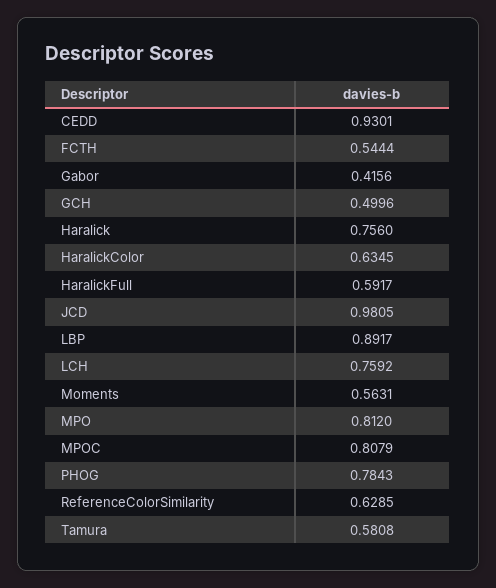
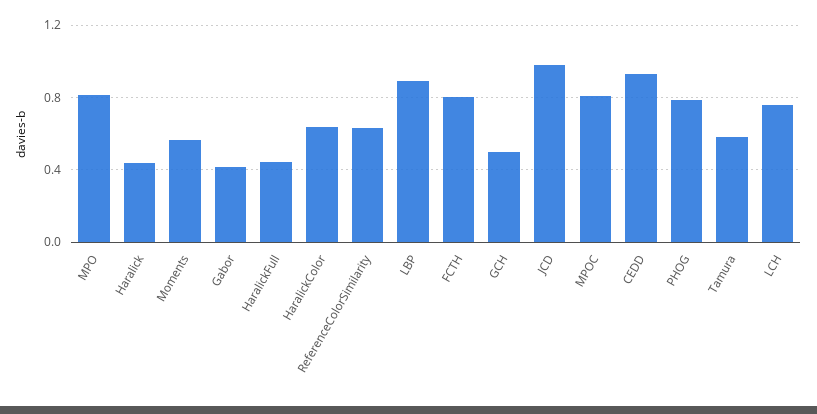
  {
    "CEDD": 0.9301,
-   "FCTH": 0.5444,
+   "FCTH": 0.8,
    "Gabor": 0.4156,
    "GCH": 0.4996,
-   "Haralick": 0.756,
+   "Haralick": 0.45,
    "HaralickColor": 0.6345,
-   "HaralickFull": 0.5917,
+   "HaralickFull": 0.45,
    "JCD": 0.9805,
    "LBP": 0.8917,
    "LCH": 0.7592,
    "Moments": 0.5631,
    "MPO": 0.812,
    "MPOC": 0.8079,
    "PHOG": 0.7843,
    "ReferenceColorSimilarity": 0.6285,
    "Tamura": 0.5808
  }

